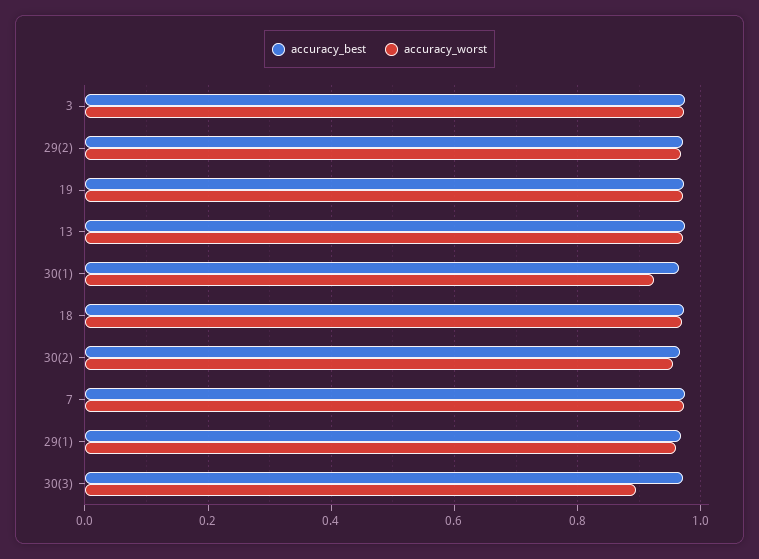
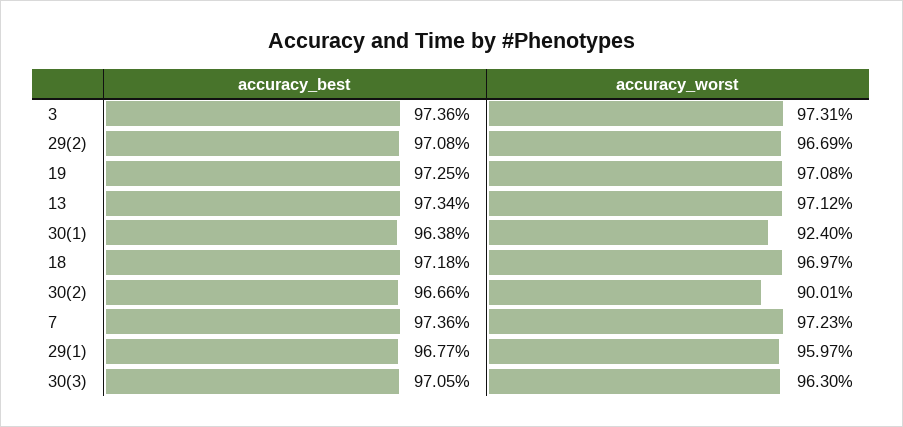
  {
    "accuracy_best": {
      "3": 0.9736,
      "29(2)": 0.9708,
      "19": 0.9725,
      "13": 0.9734,
      "30(1)": 0.9638,
      "18": 0.9718,
      "30(2)": 0.9666,
      "7": 0.9736,
      "29(1)": 0.9677,
      "30(3)": 0.9705
    },
    "accuracy_worst": {
      "3": 0.9731,
      "29(2)": 0.9669,
      "19": 0.9708,
      "13": 0.9712,
      "30(1)": 0.924,
      "18": 0.9697,
-     "30(2)": 0.96,
+     "30(2)": 0.9001,
      "7": 0.9723,
      "29(1)": 0.9597,
-     "30(3)": 0.9
+     "30(3)": 0.963
    }
  }

